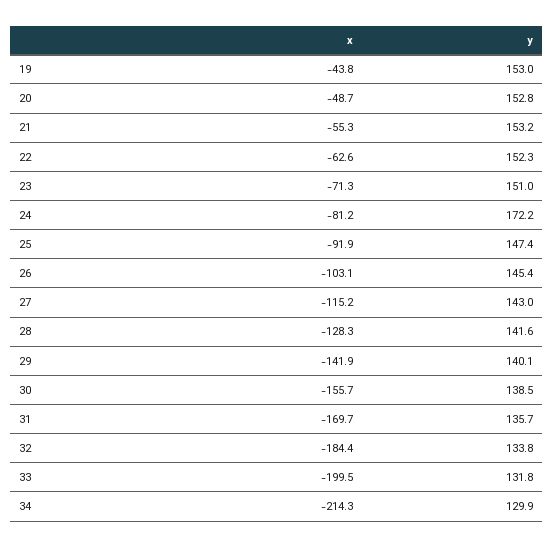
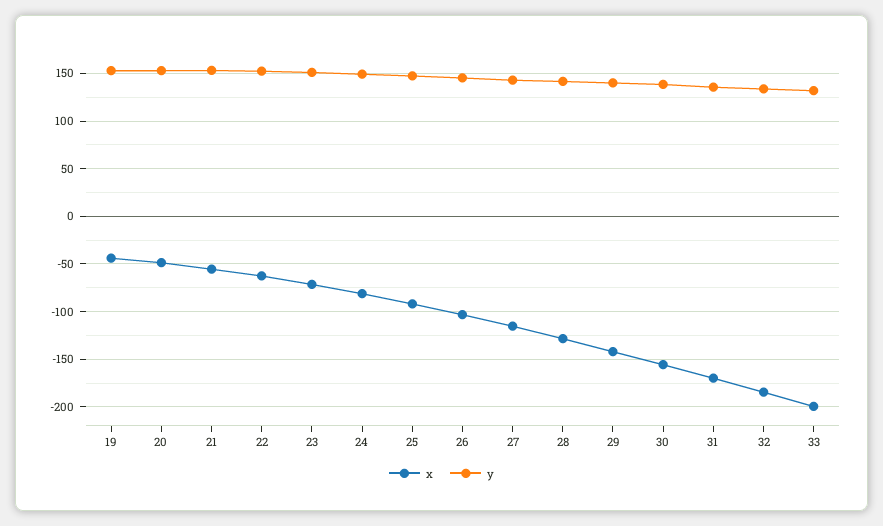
  {
    "x": {
      "19": -43.8,
      "20": -48.7,
      "21": -55.3,
      "22": -62.6,
      "23": -71.3,
      "24": -81.2,
      "25": -91.9,
      "26": -103.1,
      "27": -115.2,
      "28": -128.3,
      "29": -141.9,
      "30": -155.7,
      "31": -169.7,
      "32": -184.4,
-     "33": -199.5,
+     "33": -199.5
-     "34": -214.3
    },
    "y": {
      "19": 153,
      "20": 152.8,
      "21": 153.2,
      "22": 152.3,
      "23": 151,
-     "24": 172.2,
+     "24": 150,
      "25": 147.4,
      "26": 145.4,
      "27": 143,
      "28": 141.6,
      "29": 140.1,
      "30": 138.5,
      "31": 135.7,
      "32": 133.8,
-     "33": 131.8,
+     "33": 131.8
-     "34": 129.9
    }
  }

